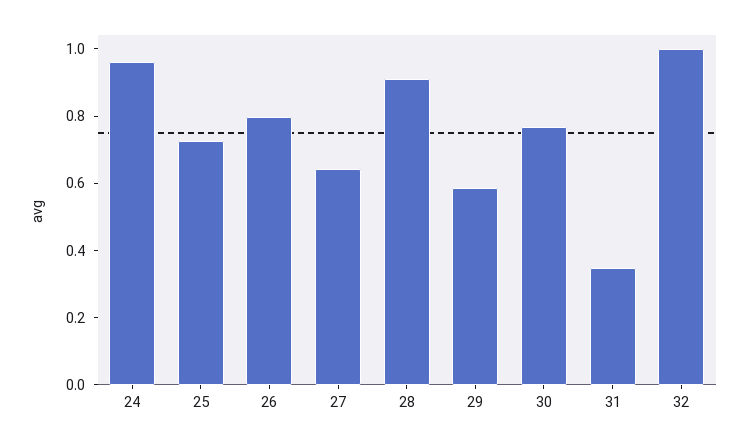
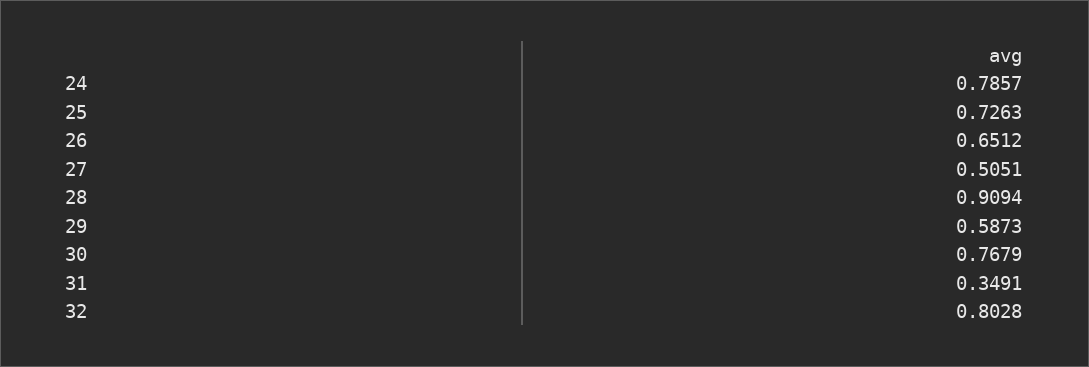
  {
-   "24": 0.95,
+   "24": 0.7857,
    "25": 0.7263,
-   "26": 0.8,
+   "26": 0.6512,
-   "27": 0.65,
+   "27": 0.5051,
    "28": 0.9094,
    "29": 0.5873,
    "30": 0.7679,
    "31": 0.3491,
-   "32": 1
+   "32": 0.8028
  }

